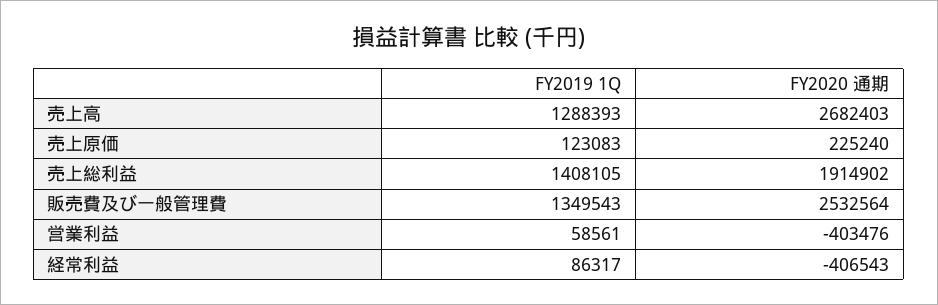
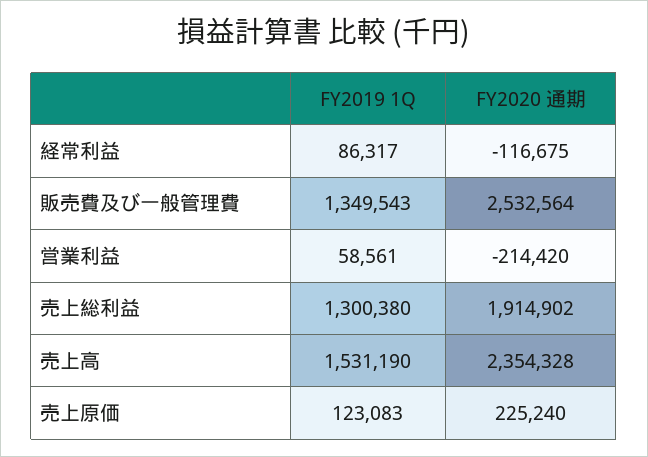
  {
    "FY2019 1Q": {
-     "売上高": 1288393,
+     "売上高": 1531190,
      "売上原価": 123083,
-     "売上総利益": 1408105,
+     "売上総利益": 1300380,
      "販売費及び一般管理費": 1349543,
      "営業利益": 58561,
      "経常利益": 86317
    },
    "FY2020 通期": {
-     "売上高": 2682403,
+     "売上高": 2354328,
      "売上原価": 225240,
      "売上総利益": 1914902,
      "販売費及び一般管理費": 2532564,
-     "営業利益": -403476,
+     "営業利益": -214420,
-     "経常利益": -406543
+     "経常利益": -116675
    }
  }

